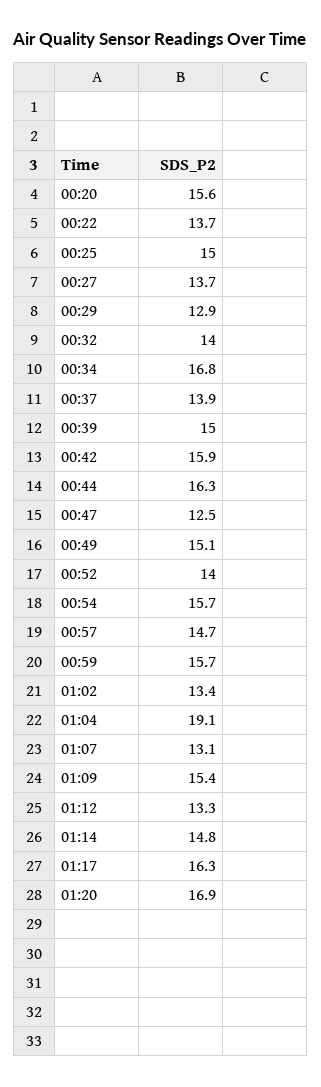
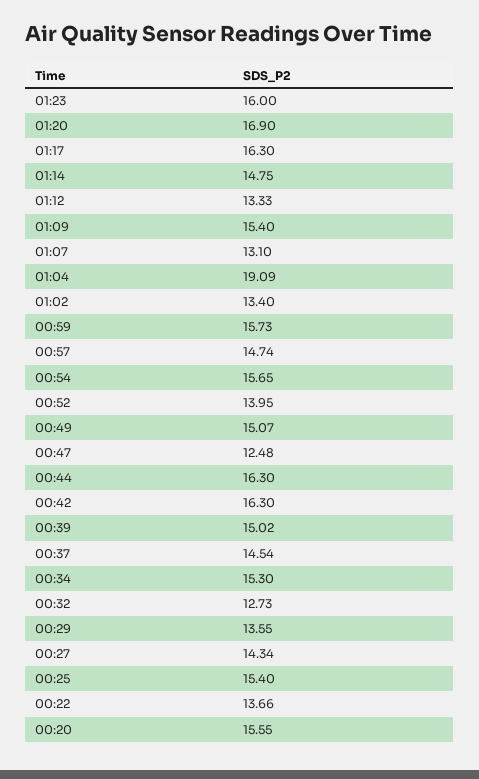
  {
    "00:20": 15.55,
    "00:22": 13.66,
-   "00:25": 15,
+   "00:25": 15.4,
-   "00:27": 13.7,
+   "00:27": 14.34,
-   "00:29": 12.9,
+   "00:29": 13.55,
-   "00:32": 14,
+   "00:32": 12.73,
-   "00:34": 16.8,
+   "00:34": 15.3,
-   "00:37": 13.9,
+   "00:37": 14.54,
    "00:39": 15.02,
-   "00:42": 15.9,
+   "00:42": 16.3,
    "00:44": 16.3,
    "00:47": 12.48,
    "00:49": 15.07,
    "00:52": 13.95,
    "00:54": 15.65,
    "00:57": 14.74,
    "00:59": 15.73,
    "01:02": 13.4,
    "01:04": 19.09,
    "01:07": 13.1,
    "01:09": 15.4,
    "01:12": 13.33,
    "01:14": 14.75,
    "01:17": 16.3,
-   "01:20": 16.9
+   "01:20": 16.9,
+   "01:23": 16
  }

